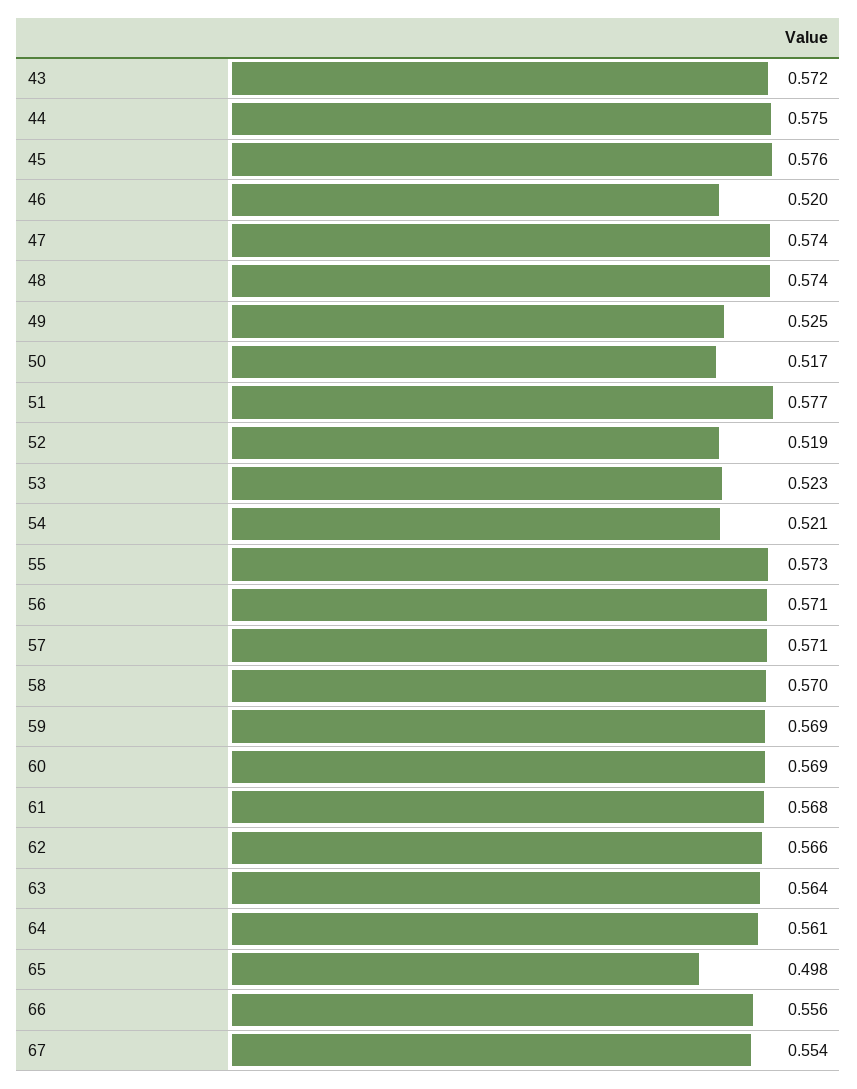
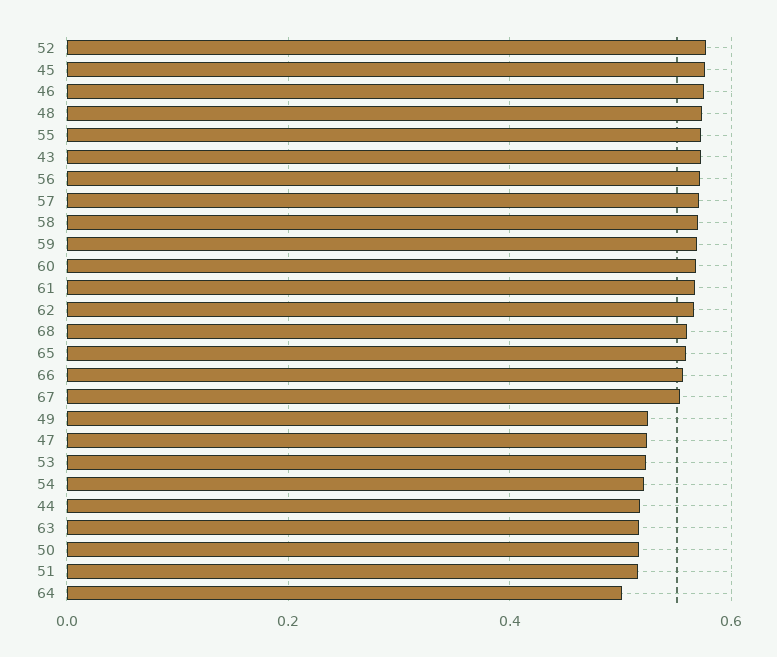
  {
    "43": 0.572,
-   "44": 0.575,
+   "44": 0.52,
    "45": 0.576,
-   "46": 0.52,
+   "46": 0.58,
-   "47": 0.574,
+   "47": 0.52,
    "48": 0.574,
    "49": 0.525,
    "50": 0.517,
-   "51": 0.577,
+   "51": 0.52,
-   "52": 0.519,
+   "52": 0.58,
    "53": 0.523,
    "54": 0.521,
    "55": 0.573,
    "56": 0.571,
    "57": 0.571,
    "58": 0.57,
    "59": 0.569,
    "60": 0.569,
    "61": 0.568,
    "62": 0.566,
-   "63": 0.564,
+   "63": 0.52,
-   "64": 0.561,
+   "64": 0.5,
-   "65": 0.498,
+   "65": 0.56,
    "66": 0.556,
-   "67": 0.554
+   "67": 0.554,
+   "68": 0.56
  }

